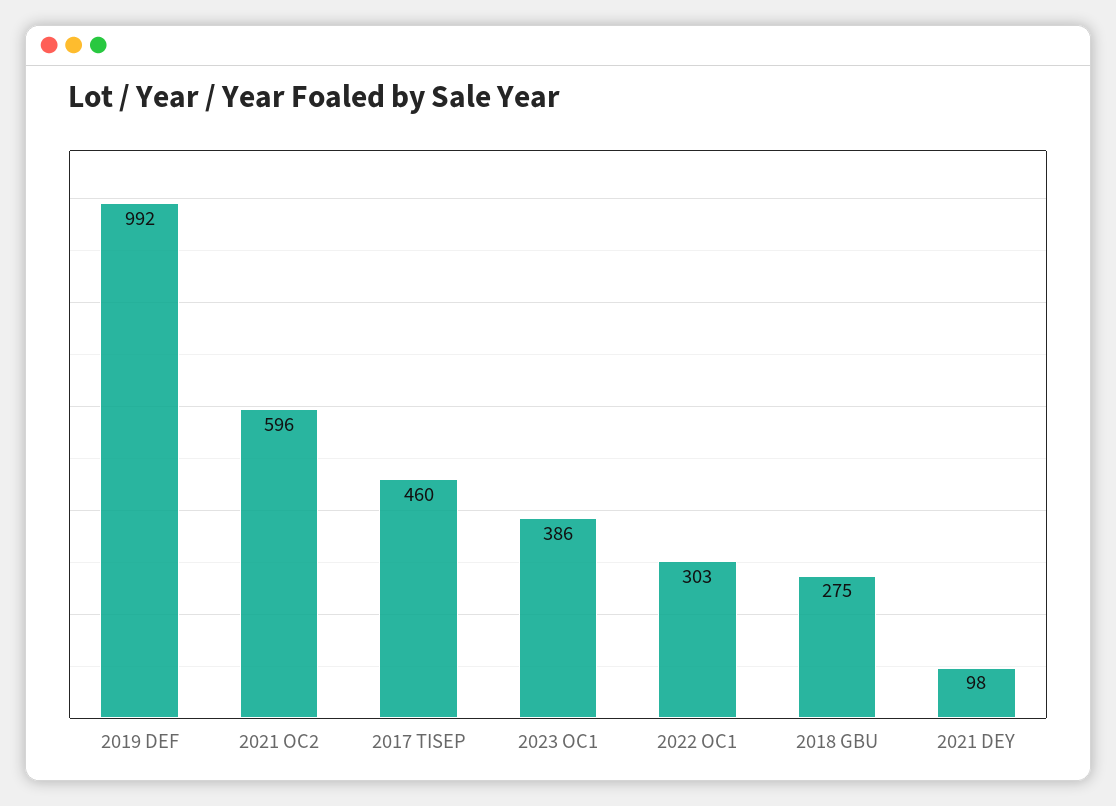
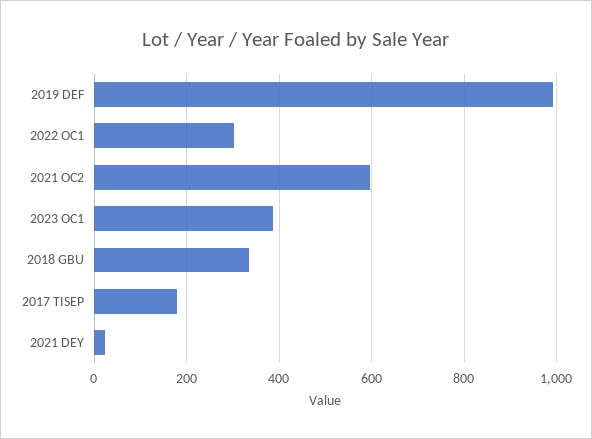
  {
    "2019 DEF": 992,
    "2021 OC2": 596,
-   "2017 TISEP": 460,
+   "2017 TISEP": 180,
    "2023 OC1": 386,
    "2022 OC1": 303,
-   "2018 GBU": 275,
+   "2018 GBU": 340,
-   "2021 DEY": 98
+   "2021 DEY": 20
  }

